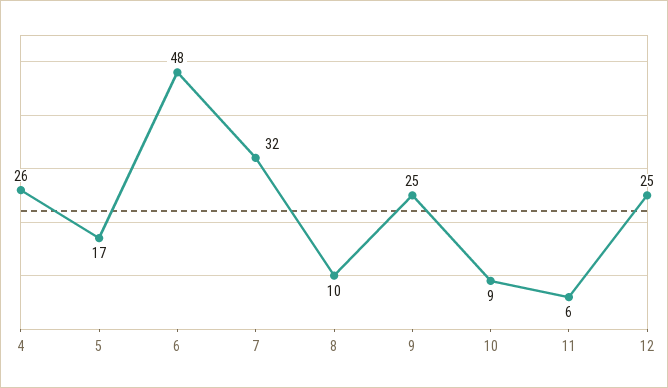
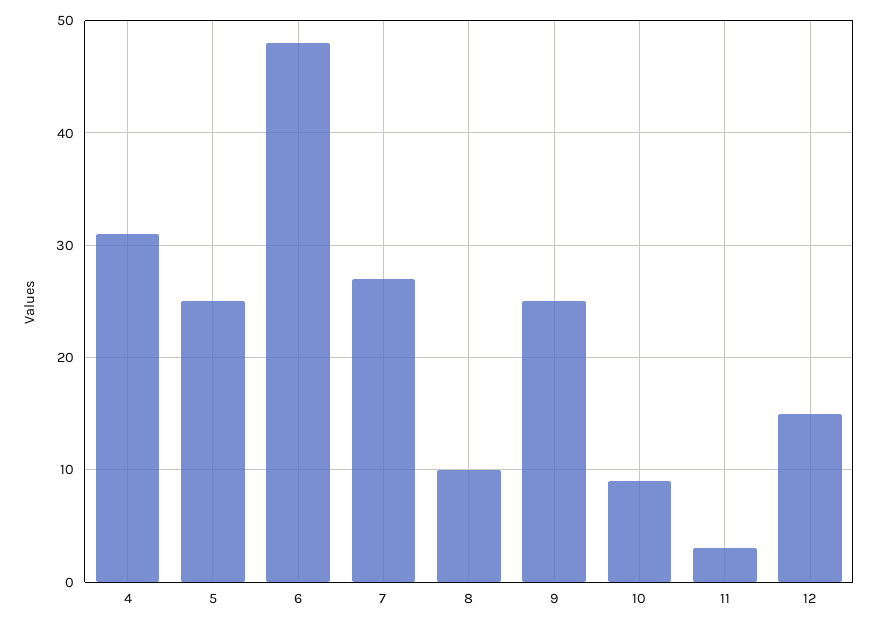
  {
-   "4": 26,
+   "4": 31,
-   "5": 17,
+   "5": 25,
    "6": 48,
-   "7": 32,
+   "7": 27,
    "8": 10,
    "9": 25,
    "10": 9,
-   "11": 6,
+   "11": 3,
-   "12": 25
+   "12": 15
  }

